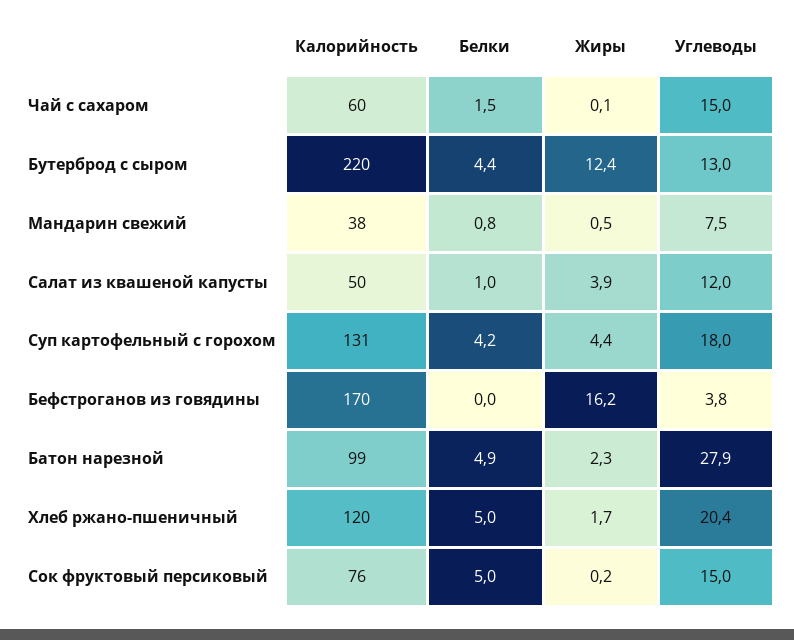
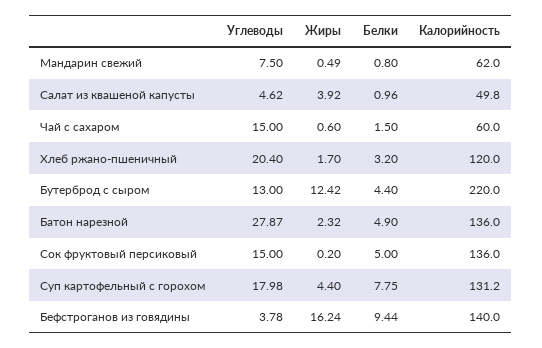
  {
    "Калорийность": {
      "Чай с сахаром": 60,
      "Бутерброд с сыром": 220,
-     "Мандарин свежий": 38,
+     "Мандарин свежий": 62,
      "Салат из квашеной капусты": 49.8,
      "Суп картофельный с горохом": 131.2,
-     "Бефстроганов из говядины": 170,
+     "Бефстроганов из говядины": 140,
-     "Батон нарезной": 99,
+     "Батон нарезной": 136,
      "Хлеб ржано-пшеничный": 120,
-     "Сок фруктовый персиковый": 76
+     "Сок фруктовый персиковый": 136
    },
    "Белки": {
      "Чай с сахаром": 1.5,
      "Бутерброд с сыром": 4.4,
      "Мандарин свежий": 0.8,
      "Салат из квашеной капусты": 0.96,
-     "Суп картофельный с горохом": 4.2,
+     "Суп картофельный с горохом": 7.75,
-     "Бефстроганов из говядины": 0,
+     "Бефстроганов из говядины": 9.44,
      "Батон нарезной": 4.9,
-     "Хлеб ржано-пшеничный": 5,
+     "Хлеб ржано-пшеничный": 3.2,
      "Сок фруктовый персиковый": 5
    },
    "Жиры": {
-     "Чай с сахаром": 0.1,
+     "Чай с сахаром": 0.6,
      "Бутерброд с сыром": 12.42,
      "Мандарин свежий": 0.49,
      "Салат из квашеной капусты": 3.92,
      "Суп картофельный с горохом": 4.4,
      "Бефстроганов из говядины": 16.24,
      "Батон нарезной": 2.32,
      "Хлеб ржано-пшеничный": 1.7,
      "Сок фруктовый персиковый": 0.2
    },
    "Углеводы": {
      "Чай с сахаром": 15,
      "Бутерброд с сыром": 13,
      "Мандарин свежий": 7.5,
-     "Салат из квашеной капусты": 12,
+     "Салат из квашеной капусты": 4.62,
      "Суп картофельный с горохом": 17.98,
      "Бефстроганов из говядины": 3.78,
      "Батон нарезной": 27.87,
      "Хлеб ржано-пшеничный": 20.4,
      "Сок фруктовый персиковый": 15
    }
  }

